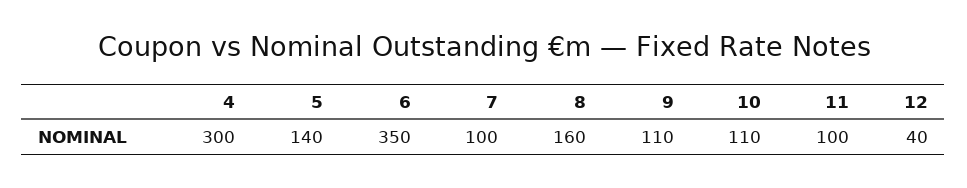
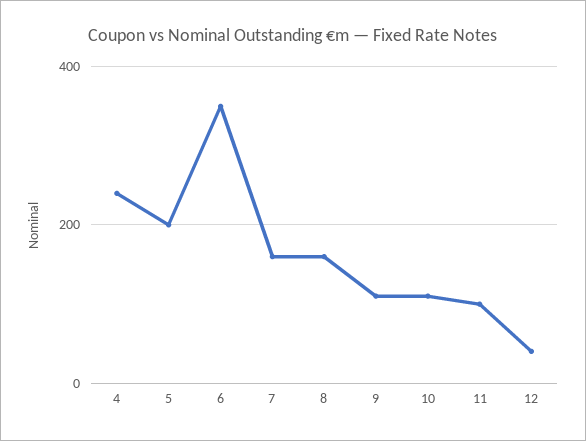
  {
-   "4": 300,
+   "4": 240,
-   "5": 140,
+   "5": 200,
    "6": 350,
-   "7": 100,
+   "7": 160,
    "8": 160,
    "9": 110,
    "10": 110,
    "11": 100,
    "12": 40
  }

